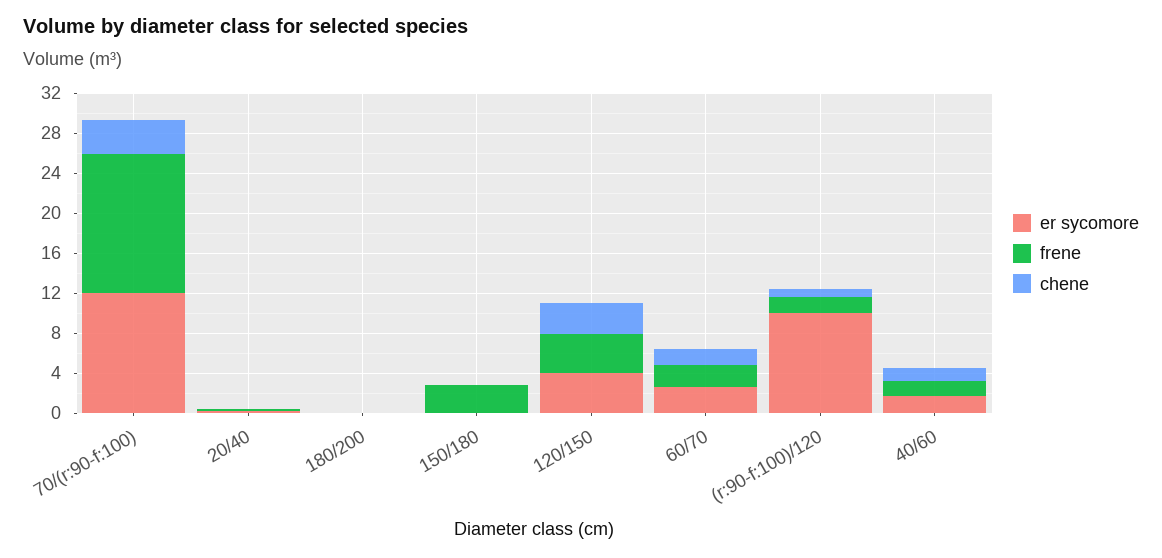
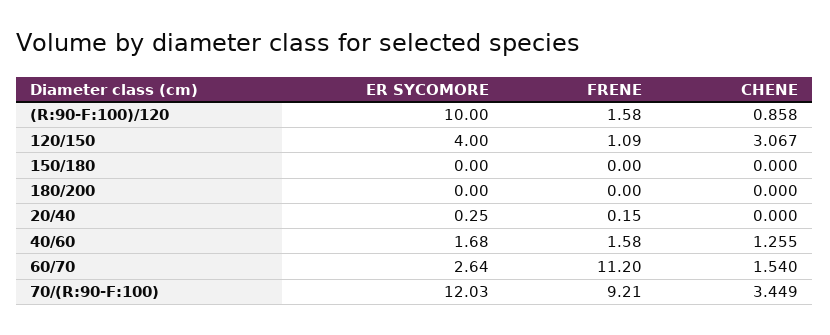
  {
    "er sycomore": {
      "70/(r:90-f:100)": 12.03,
      "20/40": 0.25,
      "180/200": 0,
      "150/180": 0,
      "120/150": 4,
      "60/70": 2.64,
      "(r:90-f:100)/120": 10,
      "40/60": 1.68
    },
    "frene": {
-     "70/(r:90-f:100)": 14,
+     "70/(r:90-f:100)": 9.21,
      "20/40": 0.15,
      "180/200": 0,
-     "150/180": 3,
+     "150/180": 0,
-     "120/150": 4,
+     "120/150": 1.09,
-     "60/70": 2,
+     "60/70": 11.2,
      "(r:90-f:100)/120": 1.58,
      "40/60": 1.58
    },
    "chene": {
      "70/(r:90-f:100)": 3.449,
      "20/40": 0,
      "180/200": 0,
      "150/180": 0,
      "120/150": 3.067,
      "60/70": 1.54,
      "(r:90-f:100)/120": 0.858,
      "40/60": 1.255
    }
  }

